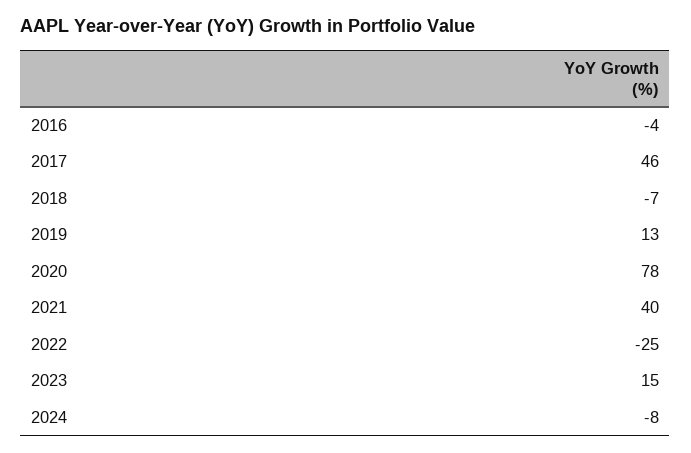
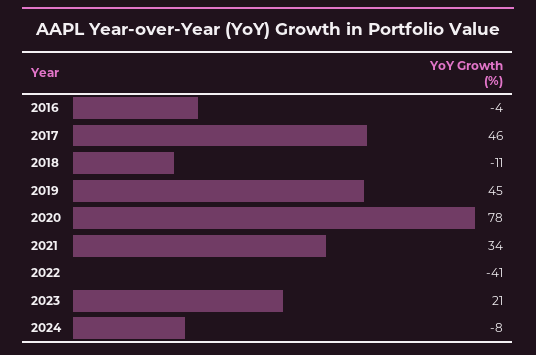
  {
    "2016": -4,
    "2017": 46,
-   "2018": -7,
+   "2018": -11,
-   "2019": 13,
+   "2019": 45,
    "2020": 78,
-   "2021": 40,
+   "2021": 34,
-   "2022": -25,
+   "2022": -41,
-   "2023": 15,
+   "2023": 21,
    "2024": -8
  }

